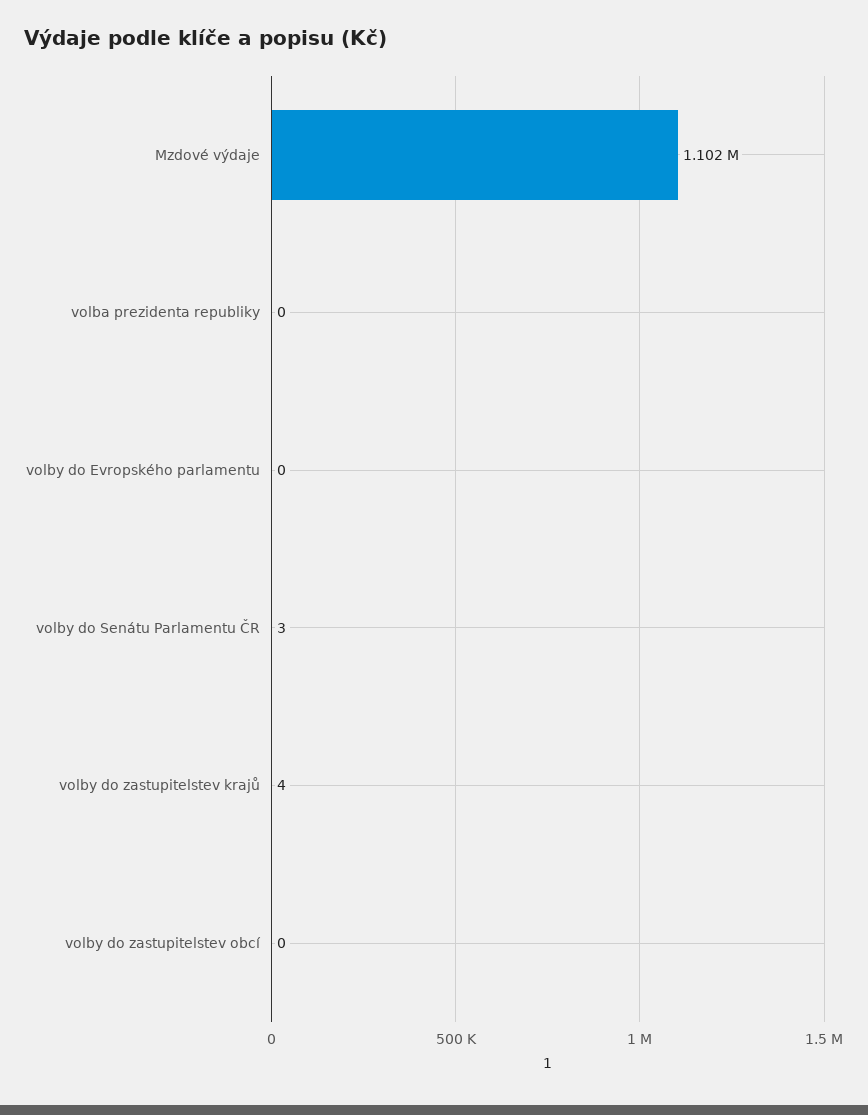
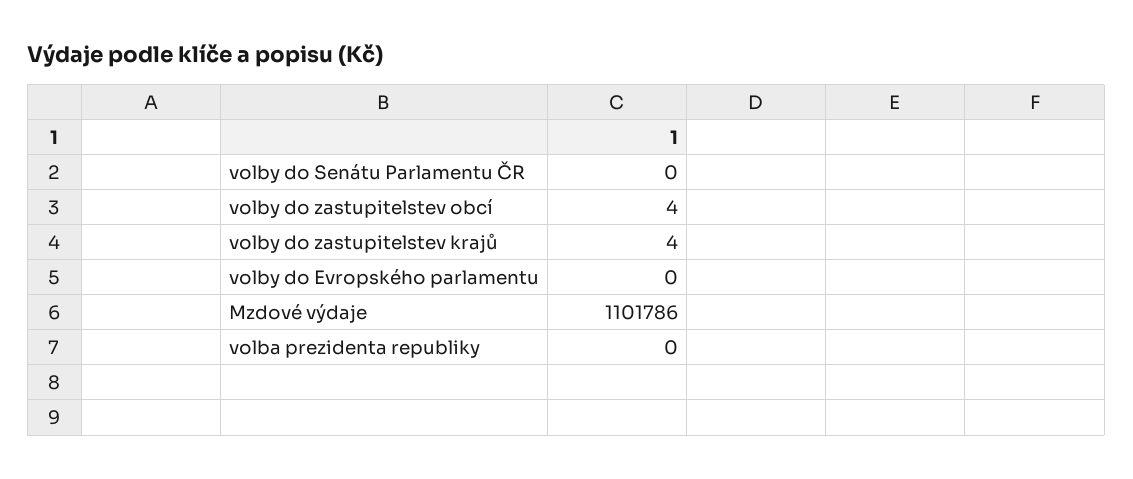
  {
    "Mzdové výdaje": 1101786,
    "volba prezidenta republiky": 0,
    "volby do Evropského parlamentu": 0,
-   "volby do Senátu Parlamentu ČR": 3,
+   "volby do Senátu Parlamentu ČR": 0,
    "volby do zastupitelstev krajů": 4,
-   "volby do zastupitelstev obcí": 0
+   "volby do zastupitelstev obcí": 4
  }

